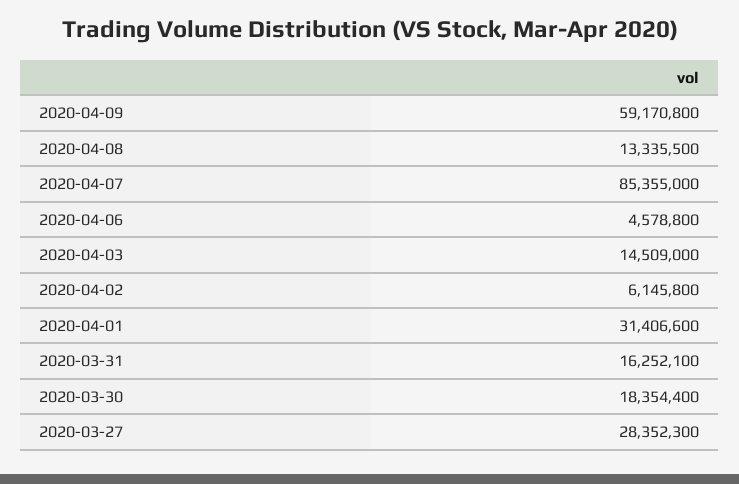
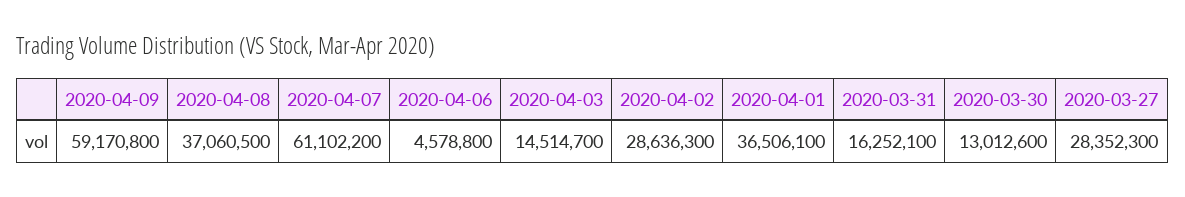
  {
    "2020-04-09": 59170800,
-   "2020-04-08": 13335500,
+   "2020-04-08": 37060500,
-   "2020-04-07": 85355000,
+   "2020-04-07": 61102200,
    "2020-04-06": 4578800,
-   "2020-04-03": 14509000,
+   "2020-04-03": 14514700,
-   "2020-04-02": 6145800,
+   "2020-04-02": 28636300,
-   "2020-04-01": 31406600,
+   "2020-04-01": 36506100,
    "2020-03-31": 16252100,
-   "2020-03-30": 18354400,
+   "2020-03-30": 13012600,
    "2020-03-27": 28352300
  }

